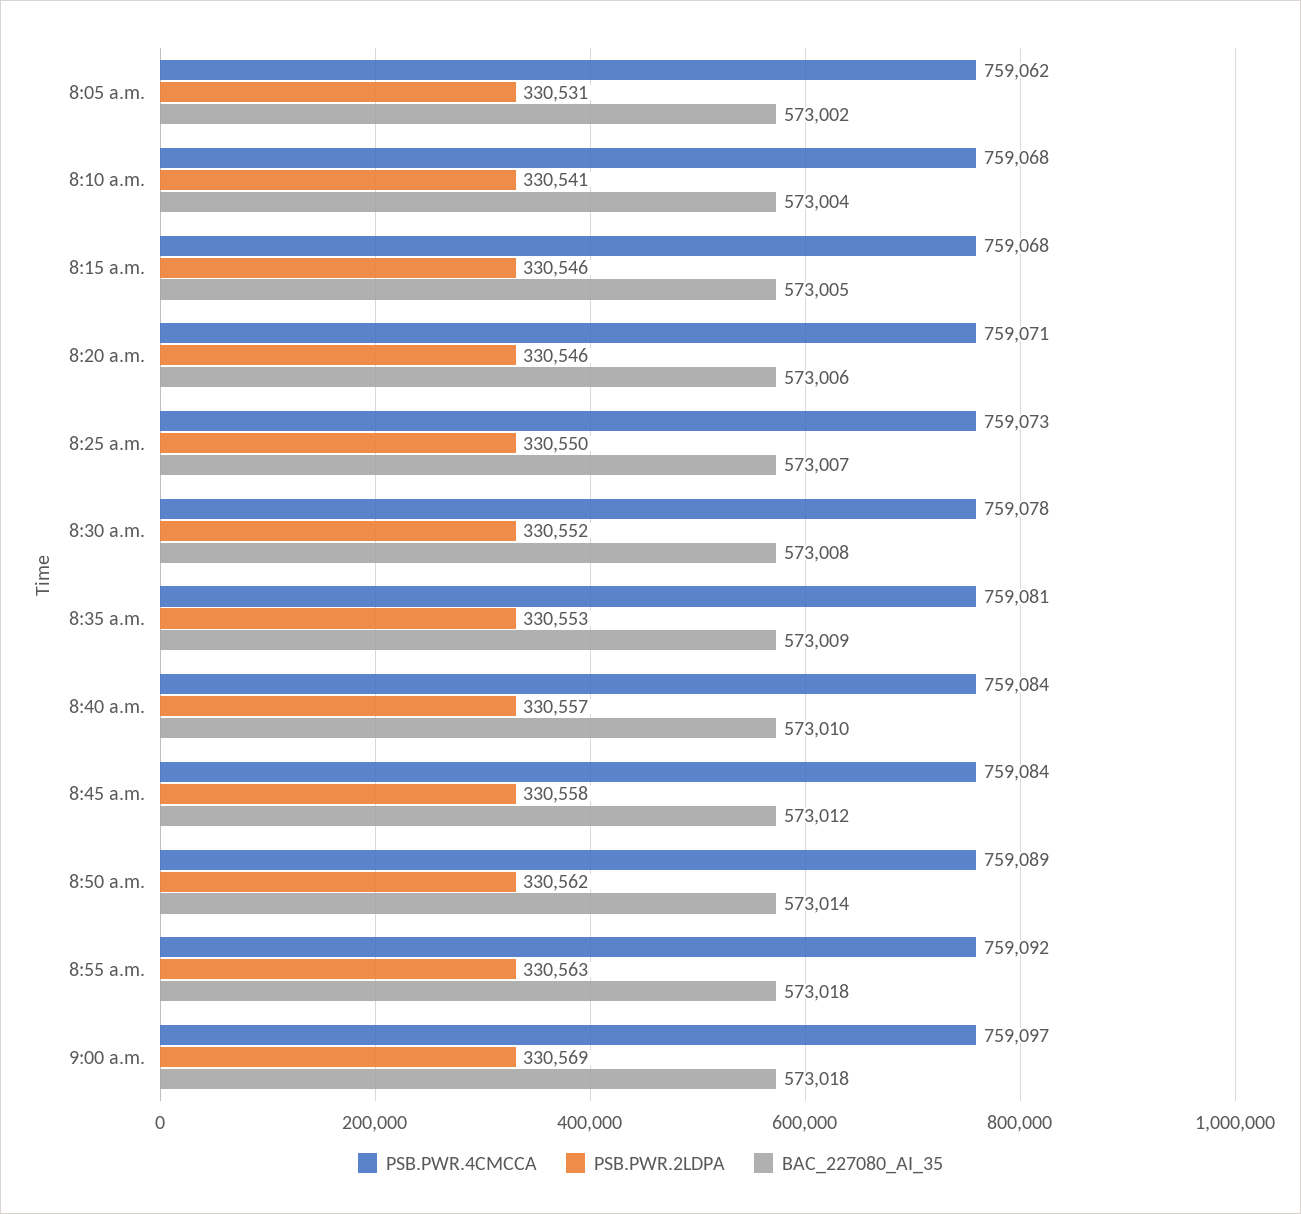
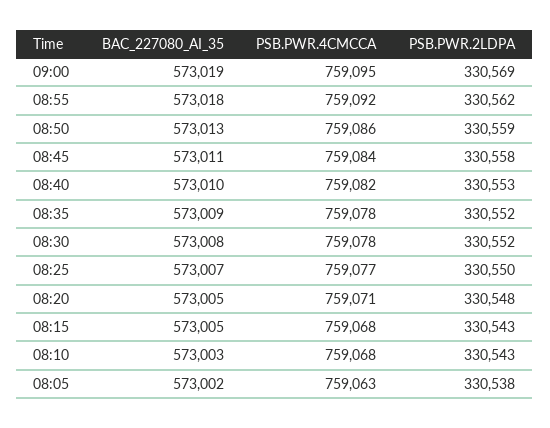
  {
    "PSB.PWR.4CMCCA": {
-     "8:05 a.m.": 759062,
+     "8:05 a.m.": 759063,
      "8:10 a.m.": 759068,
      "8:15 a.m.": 759068,
      "8:20 a.m.": 759071,
-     "8:25 a.m.": 759073,
+     "8:25 a.m.": 759077,
      "8:30 a.m.": 759078,
-     "8:35 a.m.": 759081,
+     "8:35 a.m.": 759078,
-     "8:40 a.m.": 759084,
+     "8:40 a.m.": 759082,
      "8:45 a.m.": 759084,
-     "8:50 a.m.": 759089,
+     "8:50 a.m.": 759086,
      "8:55 a.m.": 759092,
-     "9:00 a.m.": 759097
+     "9:00 a.m.": 759095
    },
    "PSB.PWR.2LDPA": {
-     "8:05 a.m.": 330531,
+     "8:05 a.m.": 330538,
-     "8:10 a.m.": 330541,
+     "8:10 a.m.": 330543,
-     "8:15 a.m.": 330546,
+     "8:15 a.m.": 330543,
-     "8:20 a.m.": 330546,
+     "8:20 a.m.": 330548,
      "8:25 a.m.": 330550,
      "8:30 a.m.": 330552,
-     "8:35 a.m.": 330553,
+     "8:35 a.m.": 330552,
-     "8:40 a.m.": 330557,
+     "8:40 a.m.": 330553,
      "8:45 a.m.": 330558,
-     "8:50 a.m.": 330562,
+     "8:50 a.m.": 330559,
-     "8:55 a.m.": 330563,
+     "8:55 a.m.": 330562,
      "9:00 a.m.": 330569
    },
    "BAC_227080_AI_35": {
      "8:05 a.m.": 573002,
-     "8:10 a.m.": 573004,
+     "8:10 a.m.": 573003,
      "8:15 a.m.": 573005,
-     "8:20 a.m.": 573006,
+     "8:20 a.m.": 573005,
      "8:25 a.m.": 573007,
      "8:30 a.m.": 573008,
      "8:35 a.m.": 573009,
      "8:40 a.m.": 573010,
-     "8:45 a.m.": 573012,
+     "8:45 a.m.": 573011,
-     "8:50 a.m.": 573014,
+     "8:50 a.m.": 573013,
      "8:55 a.m.": 573018,
-     "9:00 a.m.": 573018
+     "9:00 a.m.": 573019
    }
  }

